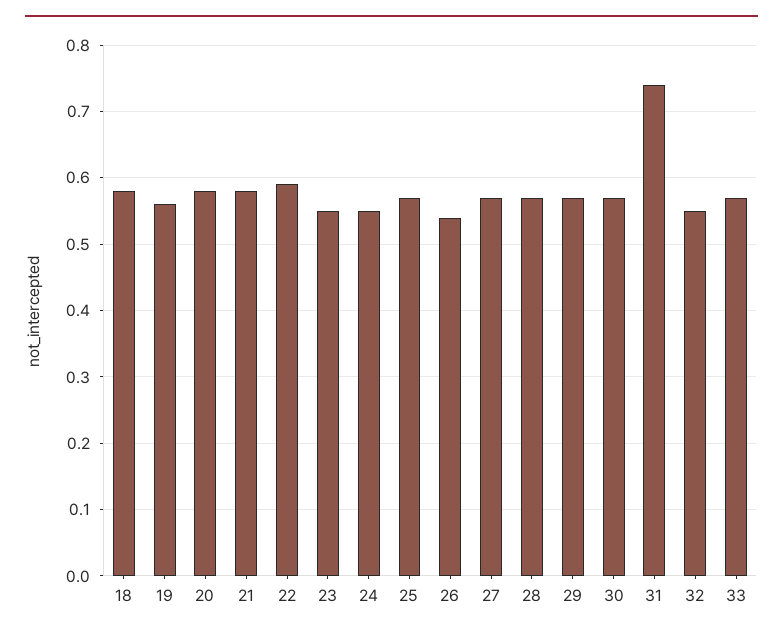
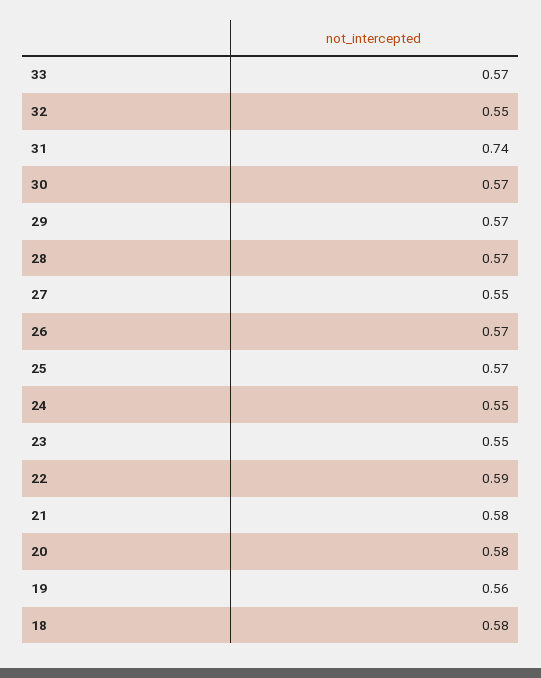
  {
    "18": 0.58,
    "19": 0.56,
    "20": 0.58,
    "21": 0.58,
    "22": 0.59,
    "23": 0.55,
    "24": 0.55,
    "25": 0.57,
-   "26": 0.54,
+   "26": 0.57,
-   "27": 0.57,
+   "27": 0.55,
    "28": 0.57,
    "29": 0.57,
    "30": 0.57,
    "31": 0.74,
    "32": 0.55,
    "33": 0.57
  }

